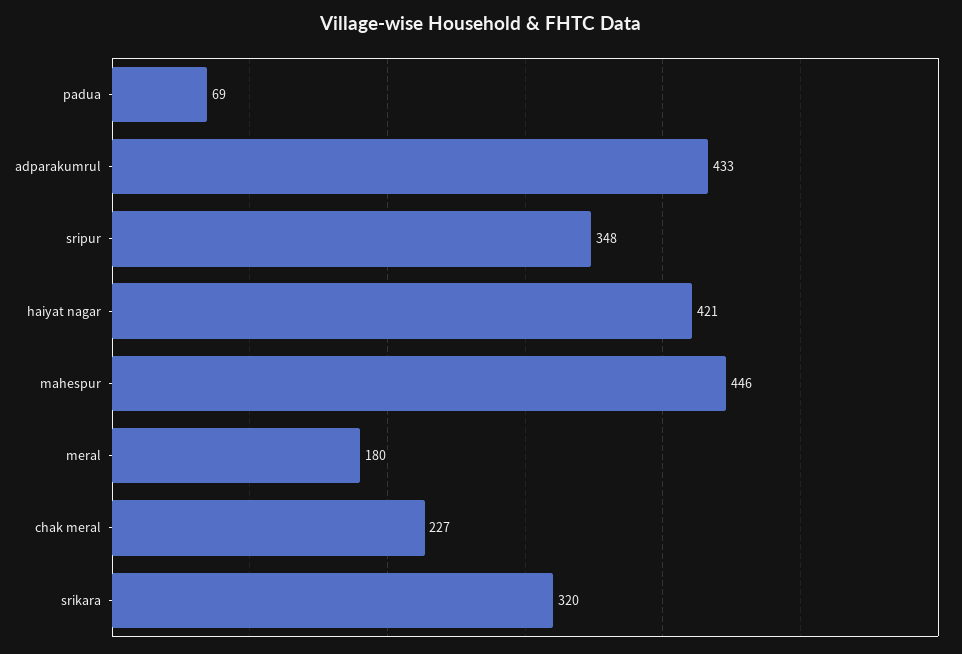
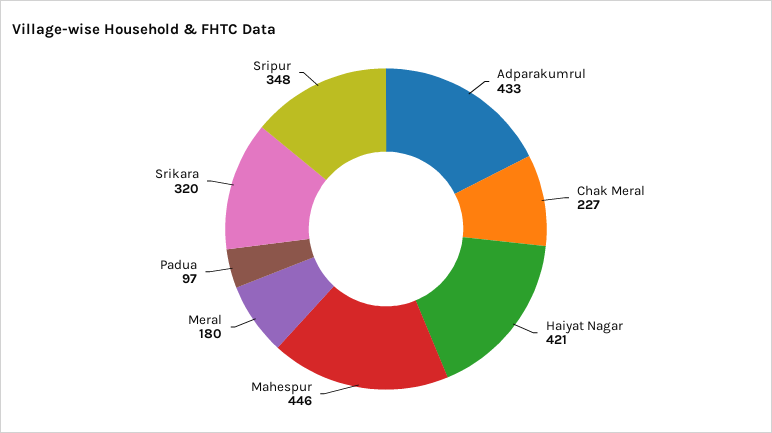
  {
-   "padua": 69,
+   "padua": 97,
    "adparakumrul": 433,
    "sripur": 348,
    "haiyat nagar": 421,
    "mahespur": 446,
    "meral": 180,
    "chak meral": 227,
    "srikara": 320
  }

